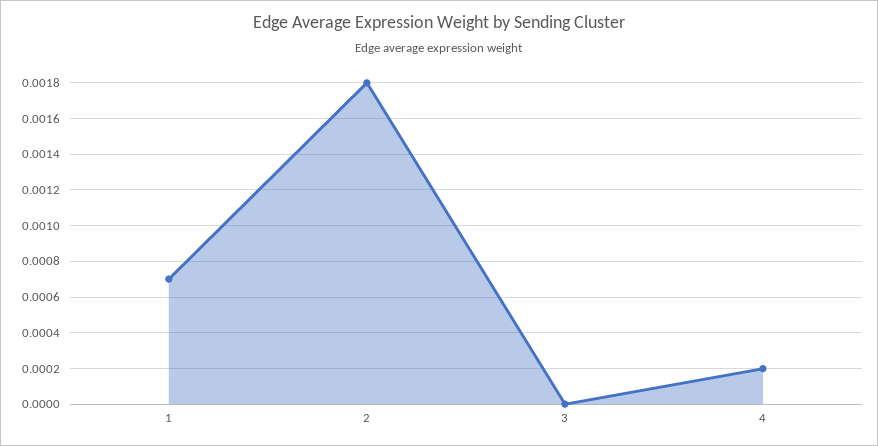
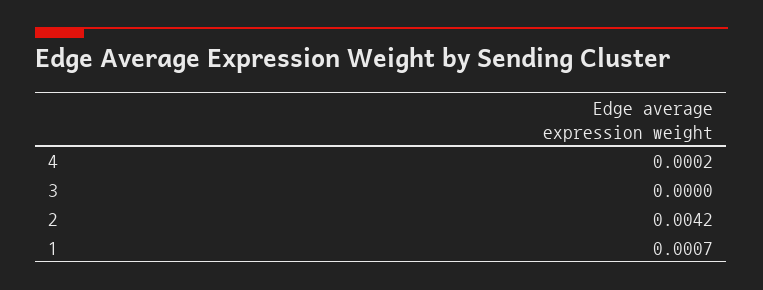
  {
    "1": 0.0007,
-   "2": 0.0018,
+   "2": 0.0042,
    "3": 0,
    "4": 0.0002
  }

